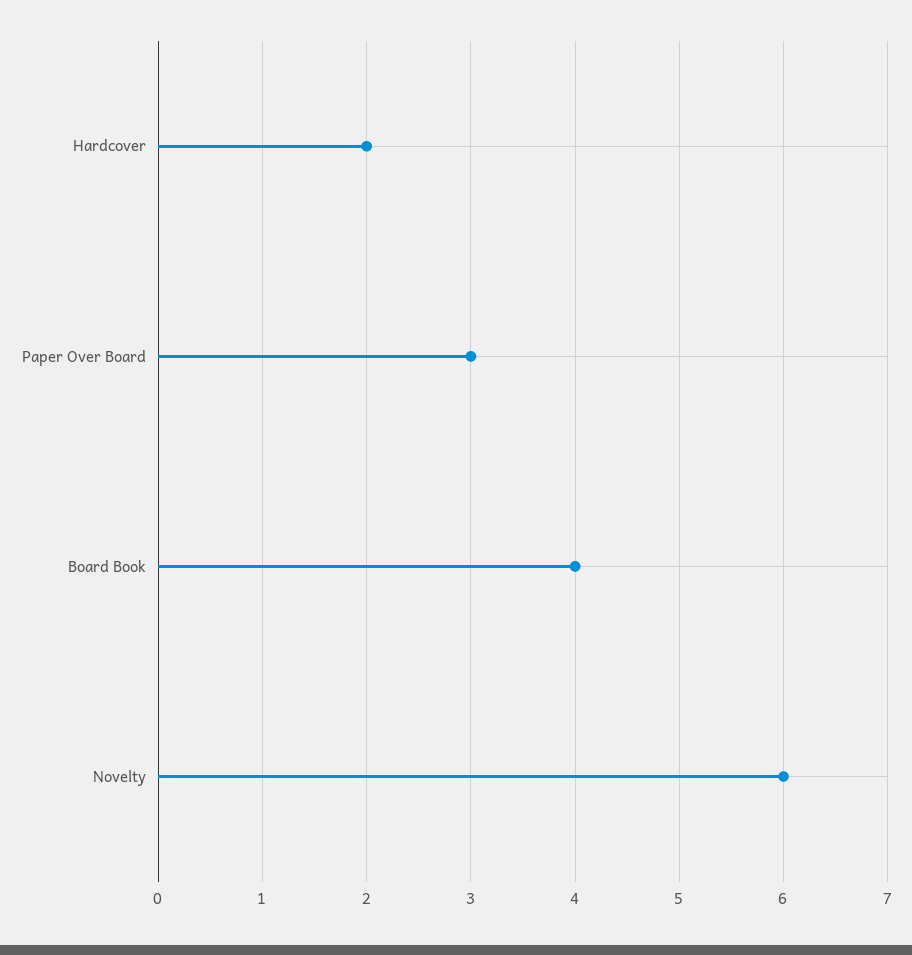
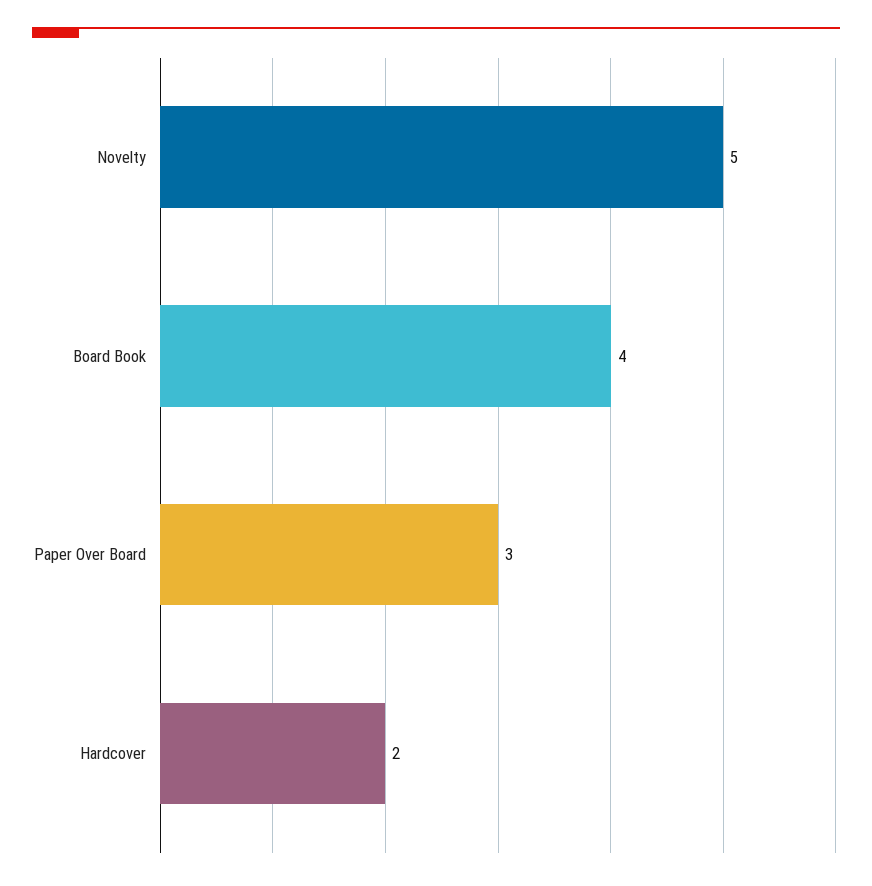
  {
    "Hardcover": 2,
    "Paper Over Board": 3,
    "Board Book": 4,
-   "Novelty": 6
+   "Novelty": 5
  }

